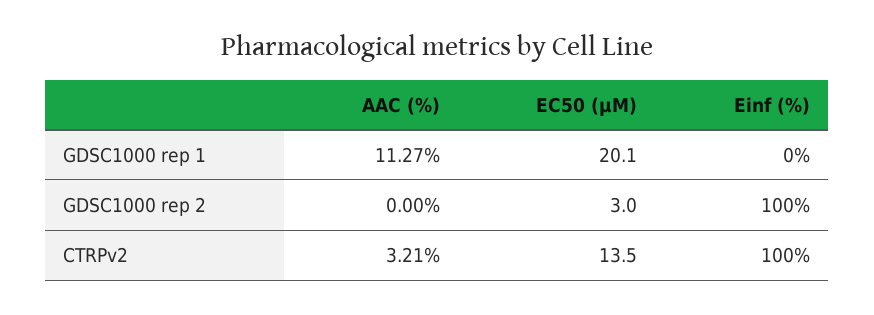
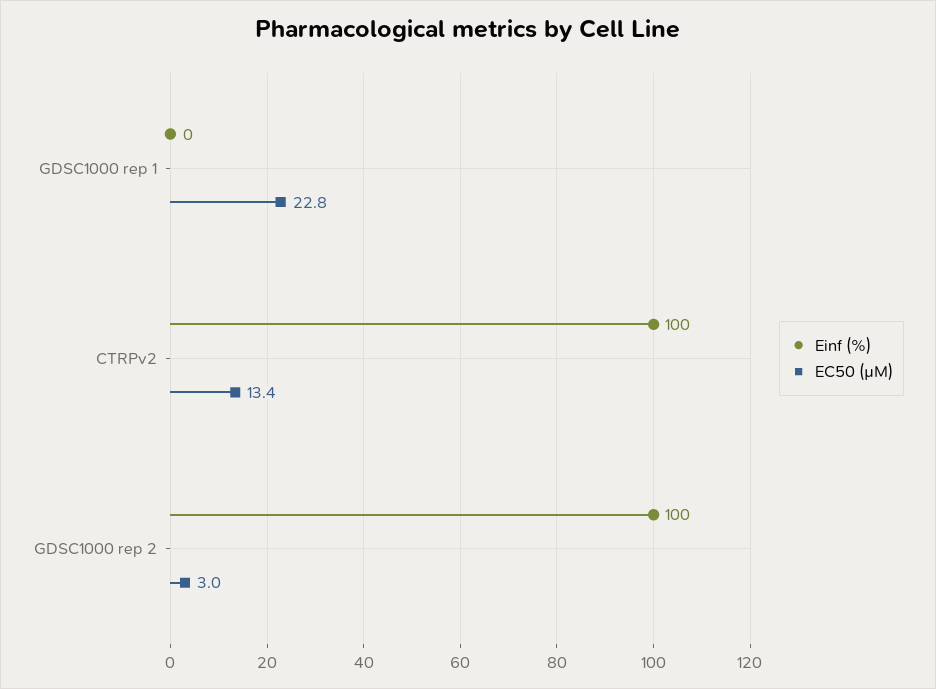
  {
-   "AAC (%)": {
-     "GDSC1000 rep 1": 11.27,
-     "GDSC1000 rep 2": 0,
-     "CTRPv2": 3.21
-   },
    "EC50 (µM)": {
-     "GDSC1000 rep 1": 20.1,
+     "GDSC1000 rep 1": 22.8,
      "GDSC1000 rep 2": 3,
-     "CTRPv2": 13.5
+     "CTRPv2": 13.4
    },
    "Einf (%)": {
      "GDSC1000 rep 1": 0,
      "GDSC1000 rep 2": 100,
      "CTRPv2": 100
    }
  }

